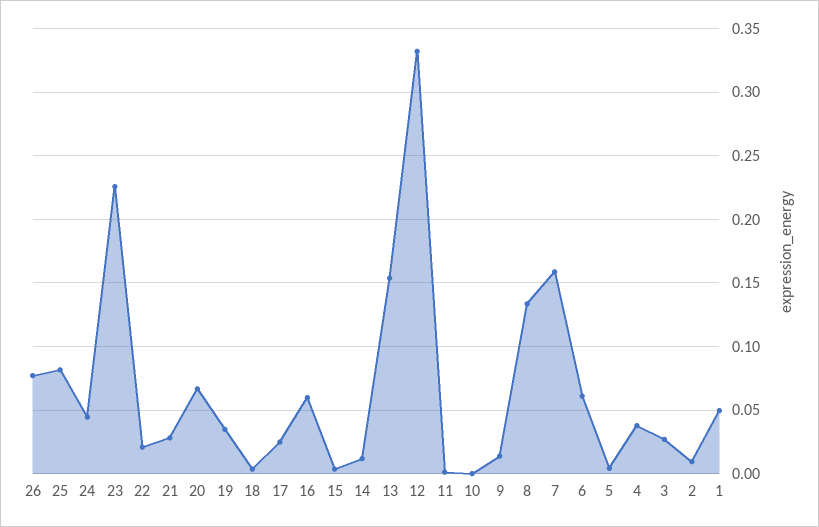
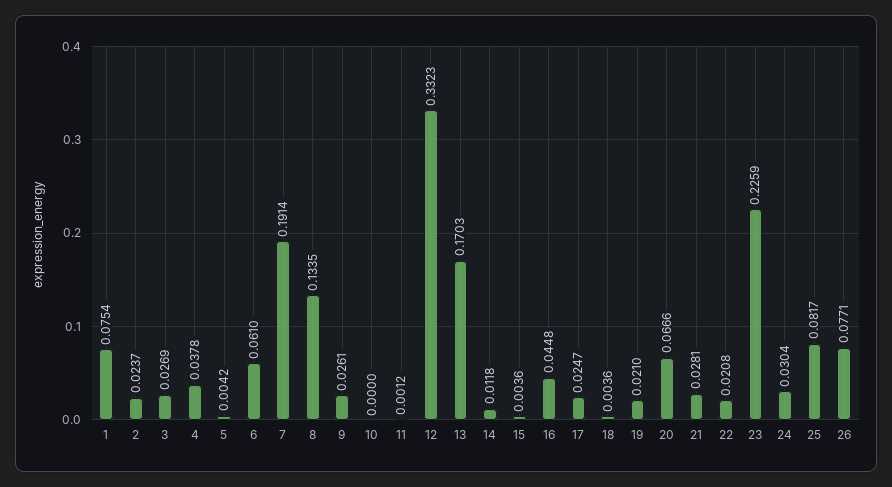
  {
    "26": 0.0771,
    "25": 0.0817,
-   "24": 0.045,
+   "24": 0.0304,
    "23": 0.2259,
    "22": 0.0208,
    "21": 0.0281,
    "20": 0.0666,
-   "19": 0.035,
+   "19": 0.021,
    "18": 0.0036,
    "17": 0.0247,
-   "16": 0.06,
+   "16": 0.0448,
    "15": 0.0036,
    "14": 0.0118,
-   "13": 0.155,
+   "13": 0.1703,
    "12": 0.3323,
    "11": 0.0012,
    "10": 0,
-   "9": 0.015,
+   "9": 0.0261,
    "8": 0.1335,
-   "7": 0.16,
+   "7": 0.1914,
    "6": 0.061,
    "5": 0.0042,
    "4": 0.0378,
    "3": 0.0269,
-   "2": 0.01,
+   "2": 0.0237,
-   "1": 0.05
+   "1": 0.0754
  }

